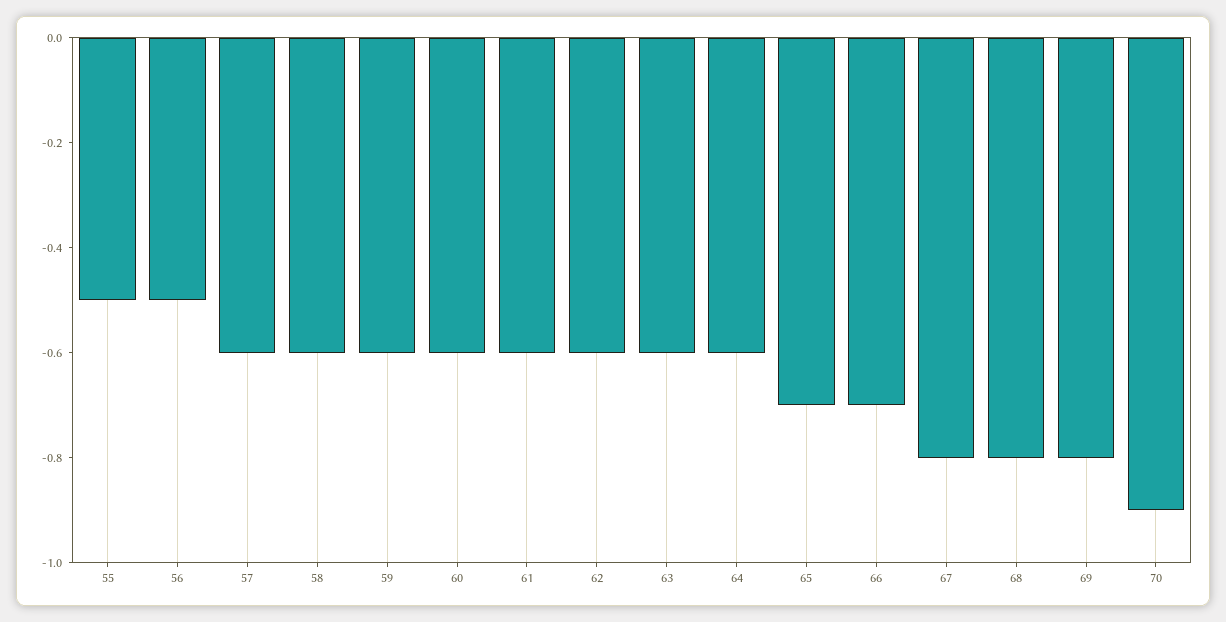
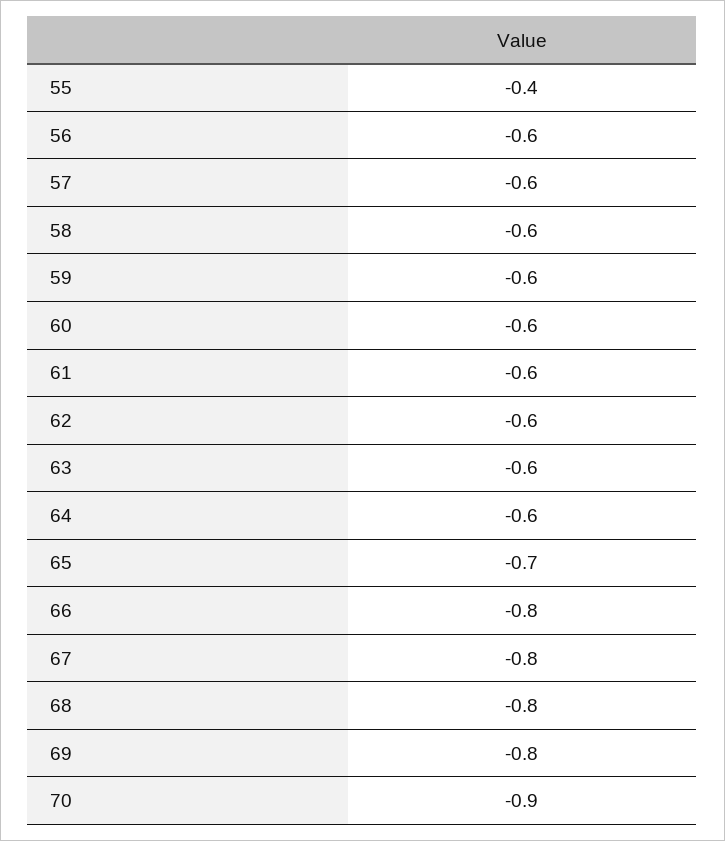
  {
-   "55": -0.5,
+   "55": -0.4,
-   "56": -0.5,
+   "56": -0.6,
    "57": -0.6,
    "58": -0.6,
    "59": -0.6,
    "60": -0.6,
    "61": -0.6,
    "62": -0.6,
    "63": -0.6,
    "64": -0.6,
    "65": -0.7,
-   "66": -0.7,
+   "66": -0.8,
    "67": -0.8,
    "68": -0.8,
    "69": -0.8,
    "70": -0.9
  }

